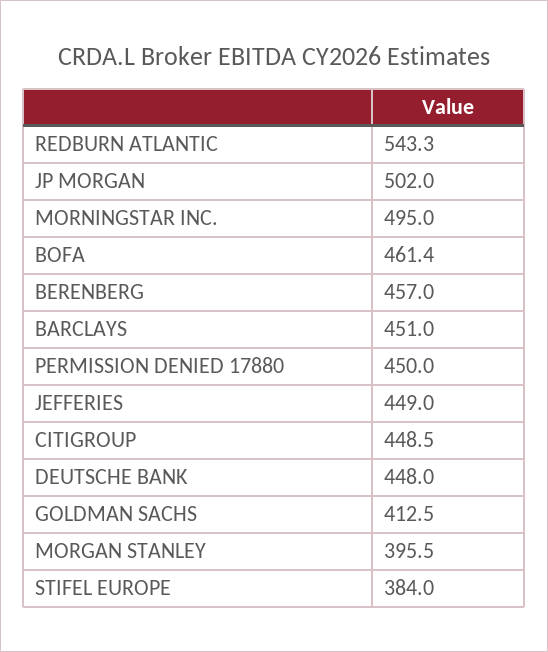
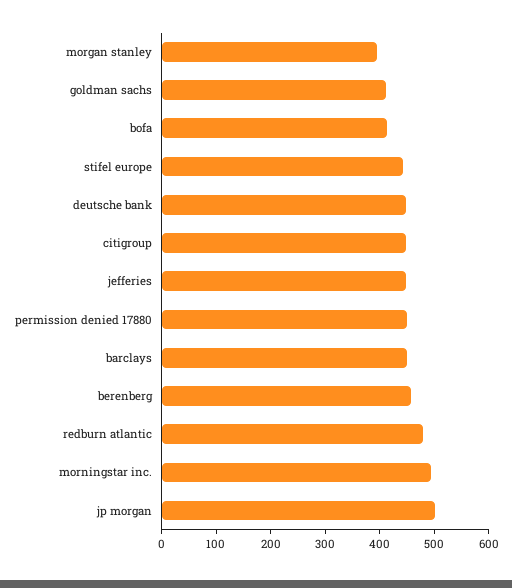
  {
-   "REDBURN ATLANTIC": 543.3,
+   "REDBURN ATLANTIC": 480,
    "JP MORGAN": 502,
    "MORNINGSTAR INC.": 495,
-   "BOFA": 461.4,
+   "BOFA": 420,
    "BERENBERG": 457,
    "BARCLAYS": 451,
    "PERMISSION DENIED 17880": 450,
    "JEFFERIES": 449,
    "CITIGROUP": 448.5,
    "DEUTSCHE BANK": 448,
    "GOLDMAN SACHS": 412.5,
    "MORGAN STANLEY": 395.5,
-   "STIFEL EUROPE": 384
+   "STIFEL EUROPE": 440
  }

